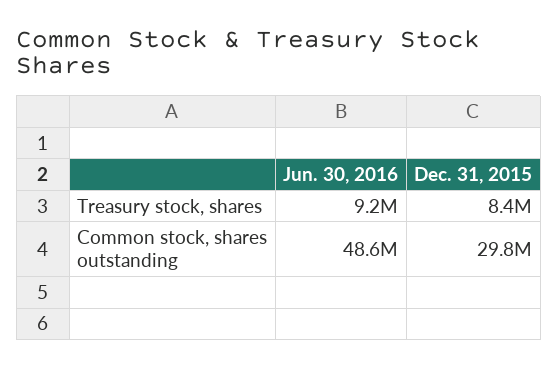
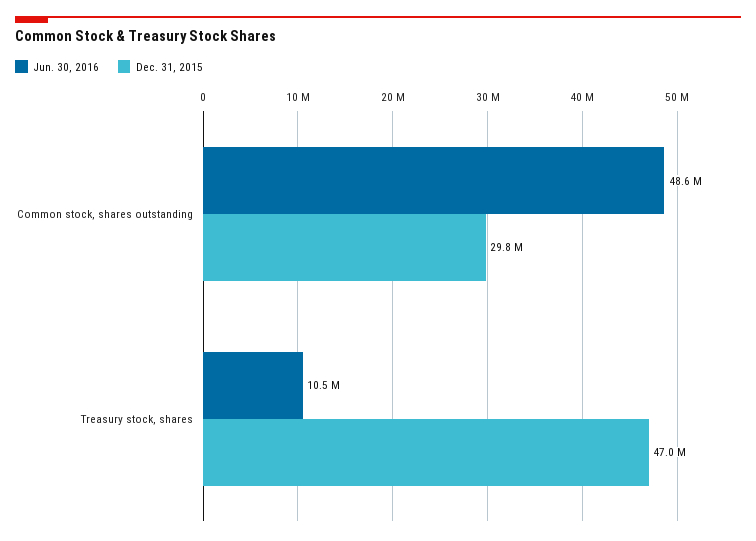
  {
    "Jun. 30, 2016": {
-     "Treasury stock, shares": 9200000,
+     "Treasury stock, shares": 10500000,
      "Common stock, shares outstanding": 48600000
    },
    "Dec. 31, 2015": {
-     "Treasury stock, shares": 8400000,
+     "Treasury stock, shares": 47000000,
      "Common stock, shares outstanding": 29800000
    }
  }

